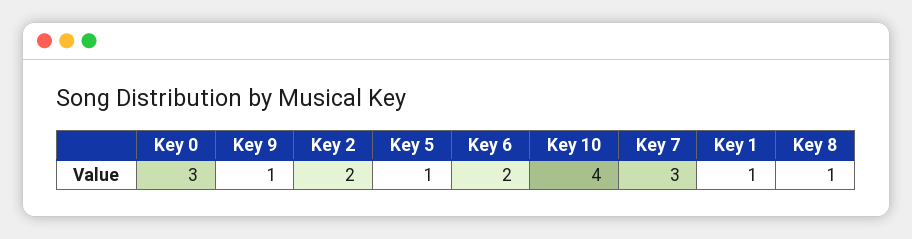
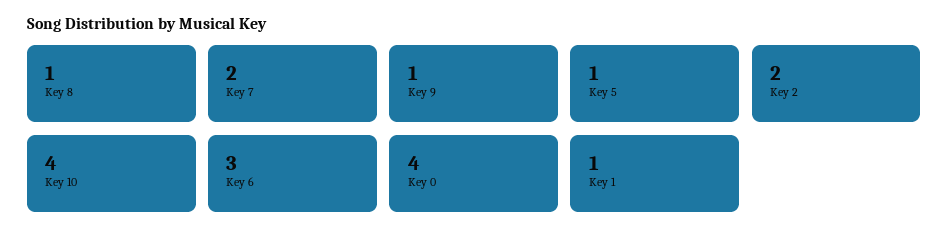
  {
-   "Key 0": 3,
+   "Key 0": 4,
    "Key 9": 1,
    "Key 2": 2,
    "Key 5": 1,
-   "Key 6": 2,
+   "Key 6": 3,
    "Key 10": 4,
-   "Key 7": 3,
+   "Key 7": 2,
    "Key 1": 1,
    "Key 8": 1
  }

